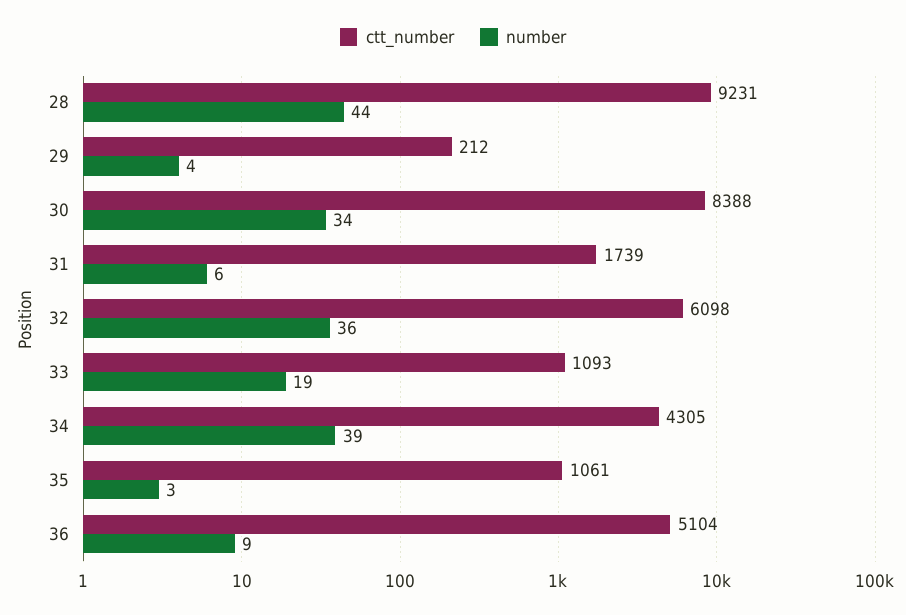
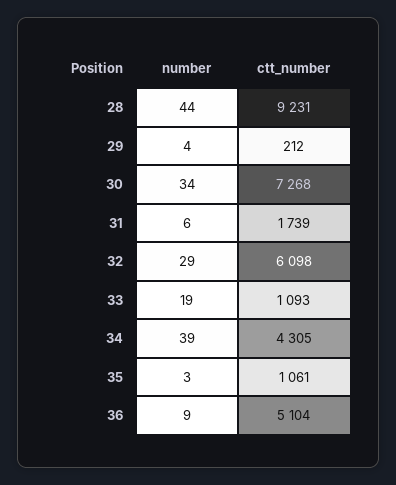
  {
    "ctt_number": {
      "28": 9231,
      "29": 212,
-     "30": 8388,
+     "30": 7268,
      "31": 1739,
      "32": 6098,
      "33": 1093,
      "34": 4305,
      "35": 1061,
      "36": 5104
    },
    "number": {
      "28": 44,
      "29": 4,
      "30": 34,
      "31": 6,
-     "32": 36,
+     "32": 29,
      "33": 19,
      "34": 39,
      "35": 3,
      "36": 9
    }
  }

